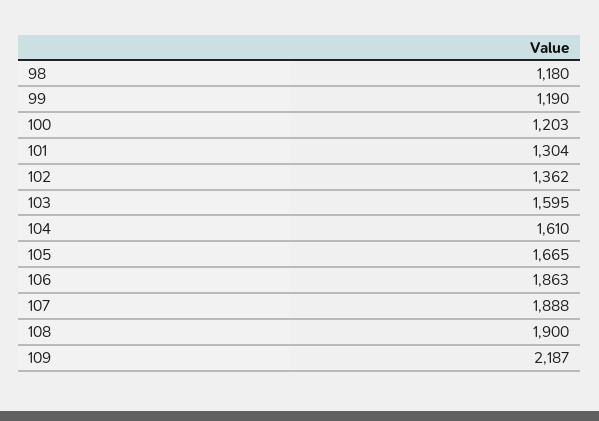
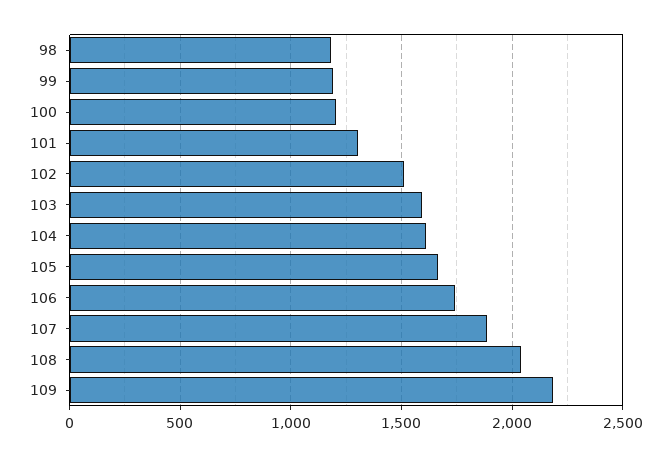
  {
    "98": 1180,
    "99": 1190,
    "100": 1203,
    "101": 1304,
-   "102": 1362,
+   "102": 1500,
    "103": 1595,
    "104": 1610,
    "105": 1665,
-   "106": 1863,
+   "106": 1750,
    "107": 1888,
-   "108": 1900,
+   "108": 2050,
    "109": 2187
  }

